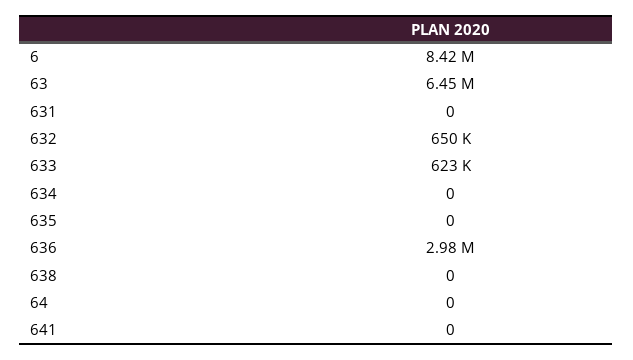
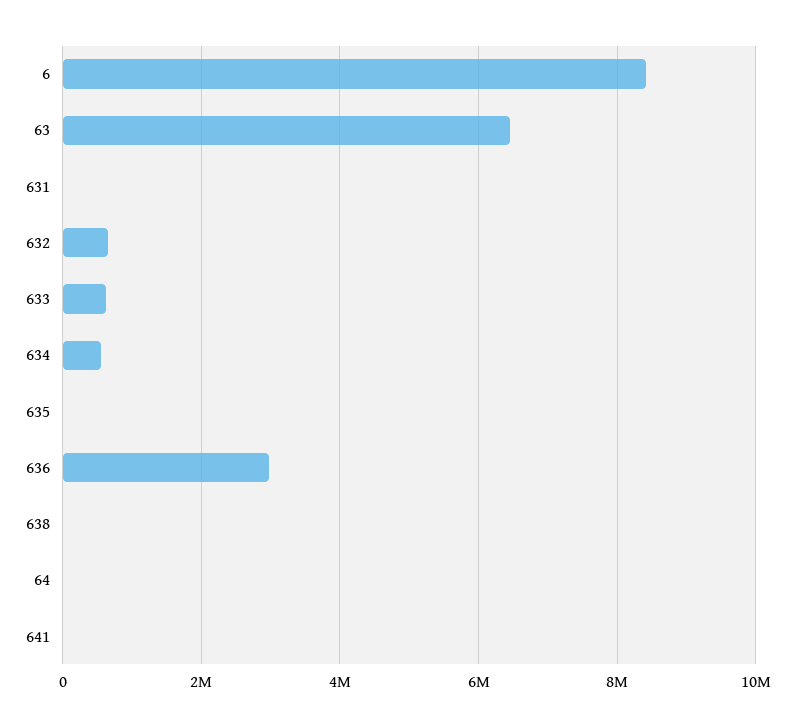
  {
    "6": 8420000,
    "63": 6450000,
    "631": 0,
    "632": 650000,
    "633": 623000,
-   "634": 0,
+   "634": 600000,
    "635": 0,
    "636": 2980000,
    "638": 0,
    "64": 0,
    "641": 0
  }

